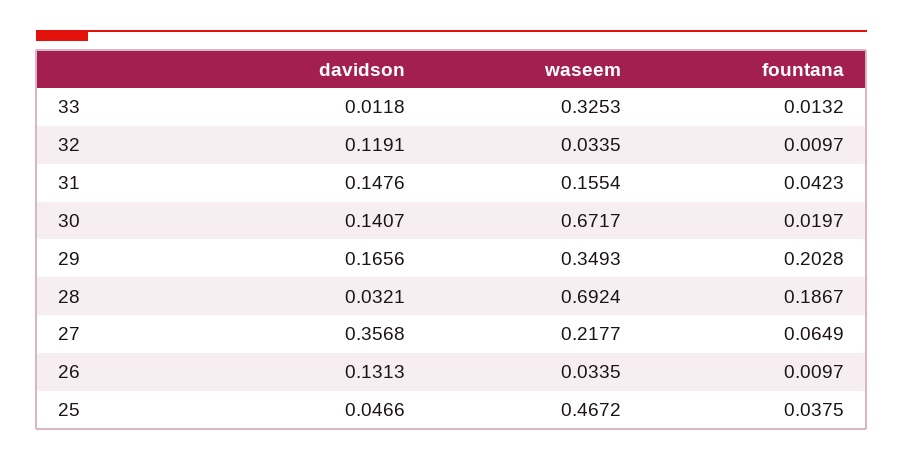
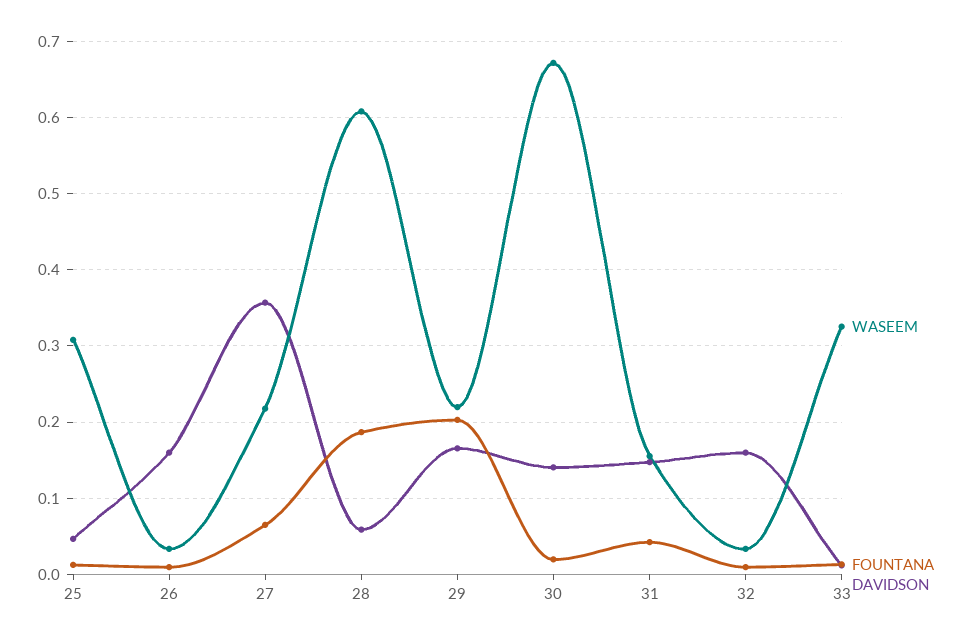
  {
    "davidson": {
      "33": 0.0118,
-     "32": 0.1191,
+     "32": 0.16,
      "31": 0.1476,
      "30": 0.1407,
      "29": 0.1656,
-     "28": 0.0321,
+     "28": 0.06,
      "27": 0.3568,
-     "26": 0.1313,
+     "26": 0.16,
      "25": 0.0466
    },
    "waseem": {
      "33": 0.3253,
      "32": 0.0335,
      "31": 0.1554,
      "30": 0.6717,
-     "29": 0.3493,
+     "29": 0.22,
-     "28": 0.6924,
+     "28": 0.61,
      "27": 0.2177,
      "26": 0.0335,
-     "25": 0.4672
+     "25": 0.31
    },
    "fountana": {
      "33": 0.0132,
      "32": 0.0097,
      "31": 0.0423,
      "30": 0.0197,
      "29": 0.2028,
      "28": 0.1867,
      "27": 0.0649,
      "26": 0.0097,
-     "25": 0.0375
+     "25": 0.01
    }
  }

